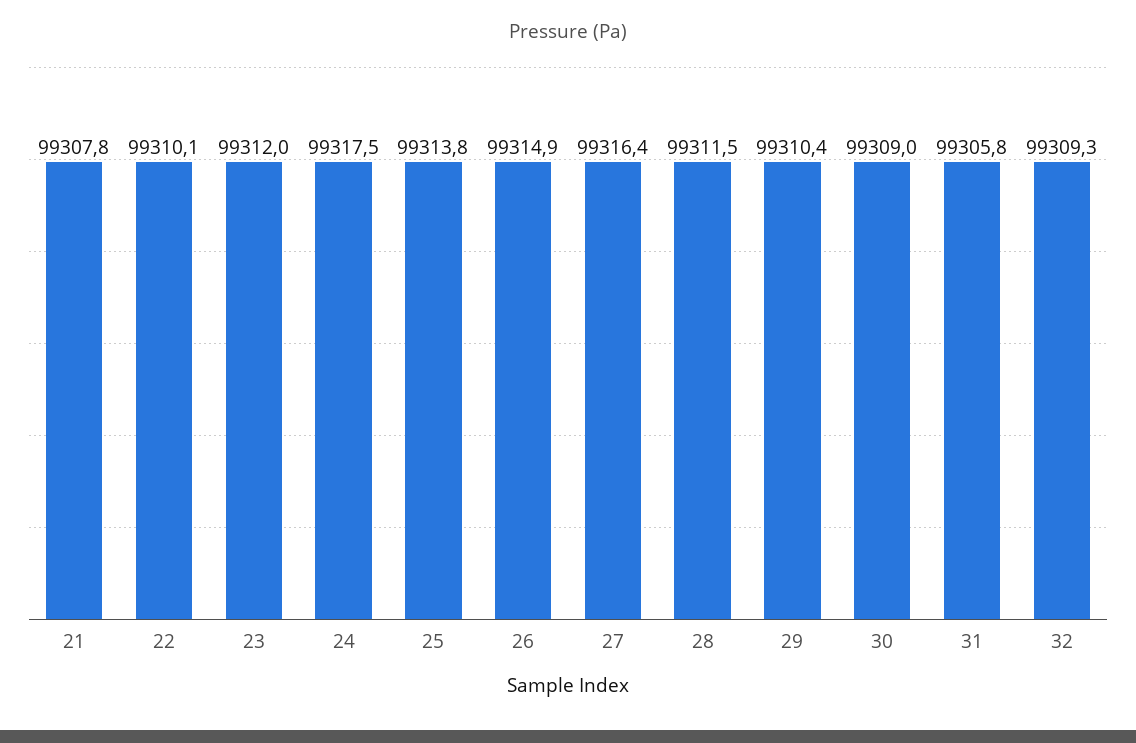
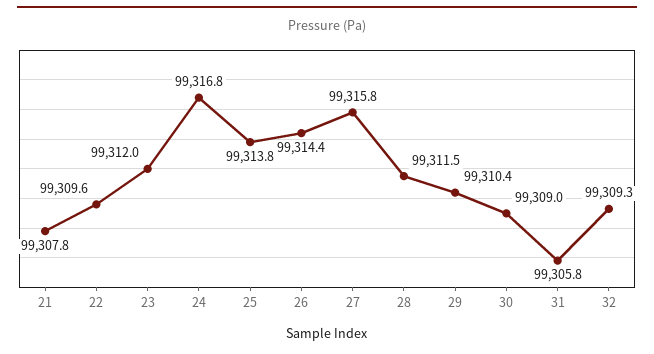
  {
    "21": 99307.8,
-   "22": 99310.1,
+   "22": 99309.6,
    "23": 99312,
-   "24": 99317.5,
+   "24": 99316.8,
    "25": 99313.8,
-   "26": 99314.9,
+   "26": 99314.4,
-   "27": 99316.4,
+   "27": 99315.8,
    "28": 99311.5,
    "29": 99310.4,
    "30": 99309,
    "31": 99305.8,
    "32": 99309.3
  }

